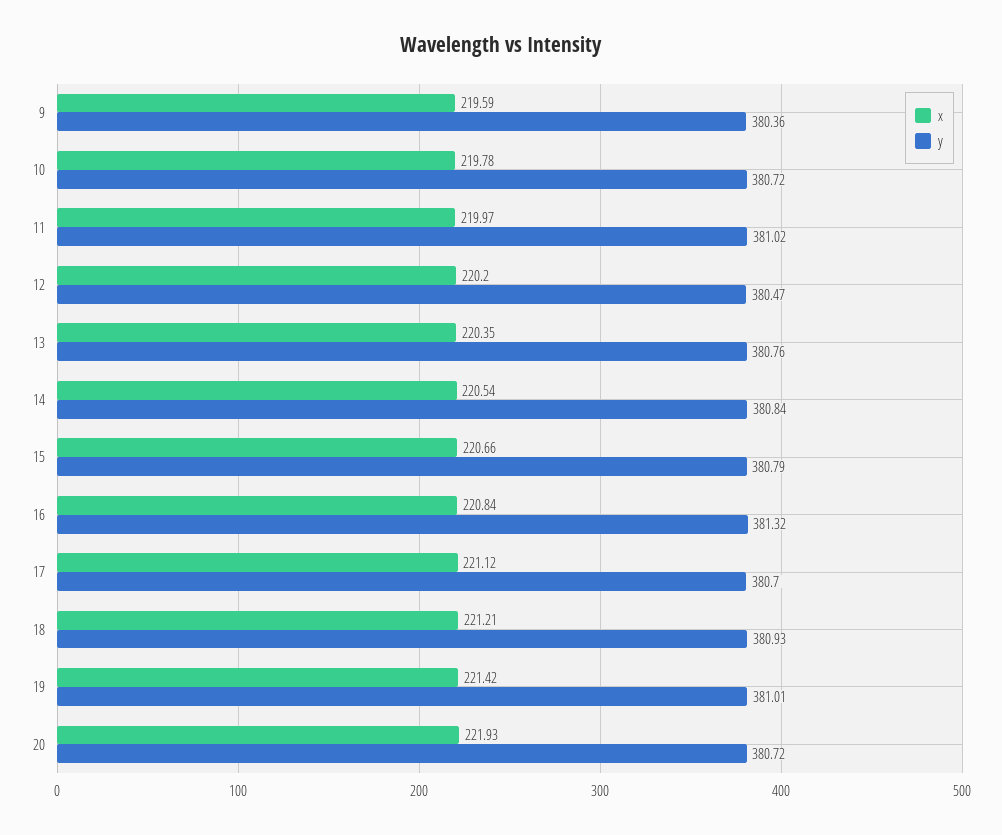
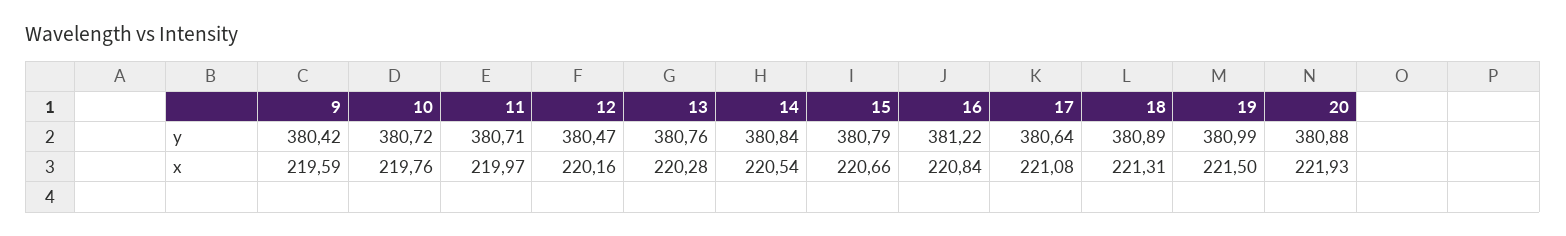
  {
    "x": {
      "9": 219.59,
-     "10": 219.78,
+     "10": 219.76,
      "11": 219.97,
-     "12": 220.2,
+     "12": 220.16,
-     "13": 220.35,
+     "13": 220.28,
      "14": 220.54,
      "15": 220.66,
      "16": 220.84,
-     "17": 221.12,
+     "17": 221.08,
-     "18": 221.21,
+     "18": 221.31,
-     "19": 221.42,
+     "19": 221.5,
      "20": 221.93
    },
    "y": {
-     "9": 380.36,
+     "9": 380.42,
      "10": 380.72,
-     "11": 381.02,
+     "11": 380.71,
      "12": 380.47,
      "13": 380.76,
      "14": 380.84,
      "15": 380.79,
-     "16": 381.32,
+     "16": 381.22,
-     "17": 380.7,
+     "17": 380.64,
-     "18": 380.93,
+     "18": 380.89,
-     "19": 381.01,
+     "19": 380.99,
-     "20": 380.72
+     "20": 380.88
    }
  }

